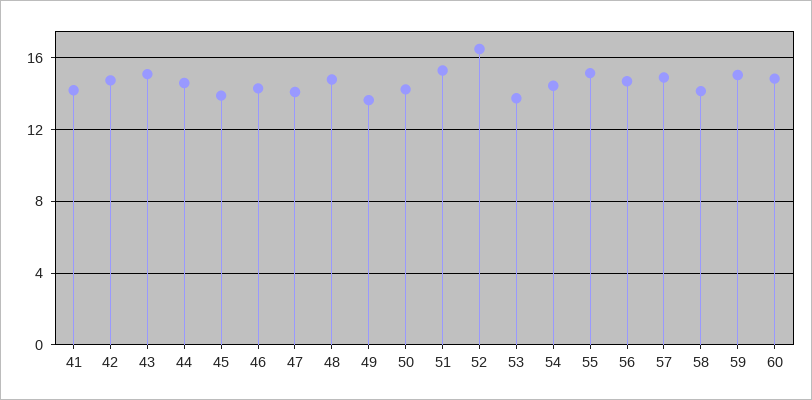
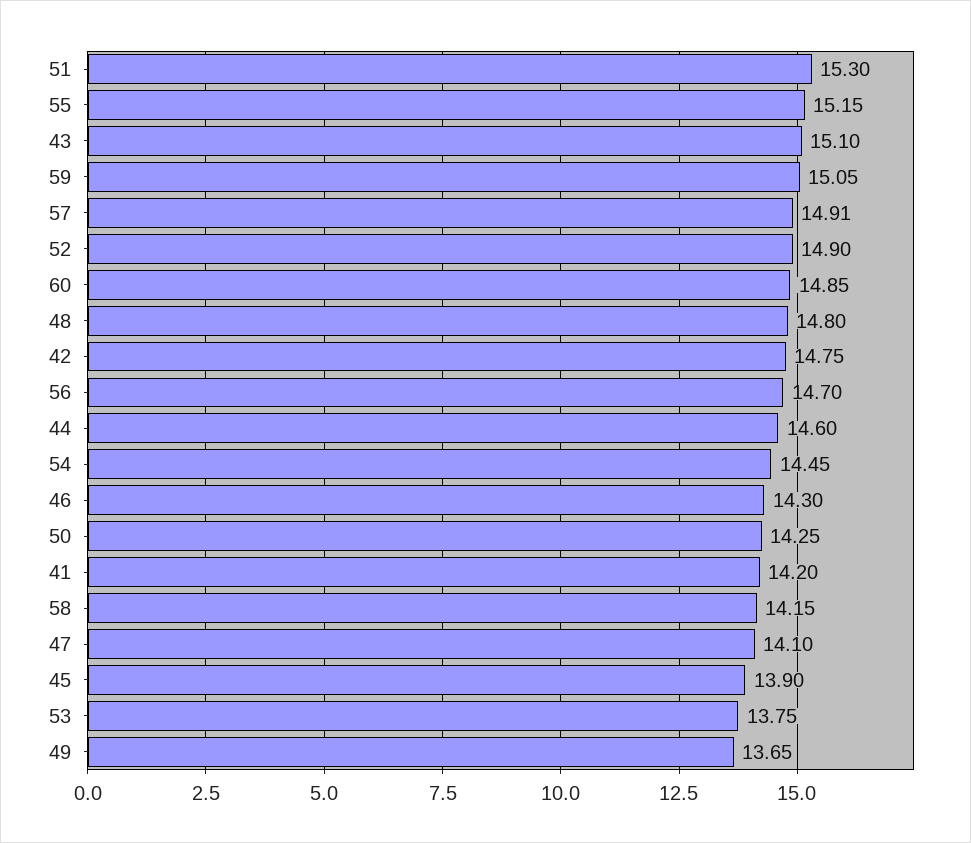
  {
    "41": 14.2,
    "42": 14.75,
    "43": 15.1,
    "44": 14.6,
    "45": 13.9,
    "46": 14.3,
    "47": 14.1,
    "48": 14.8,
    "49": 13.65,
    "50": 14.25,
    "51": 15.3,
-   "52": 16.5,
+   "52": 14.9,
    "53": 13.75,
    "54": 14.45,
    "55": 15.15,
    "56": 14.7,
    "57": 14.91,
    "58": 14.15,
    "59": 15.05,
    "60": 14.85
  }

